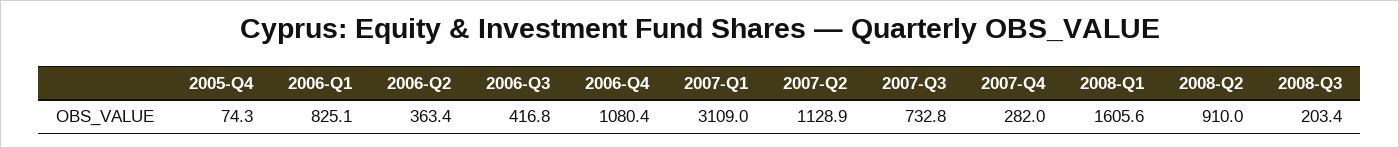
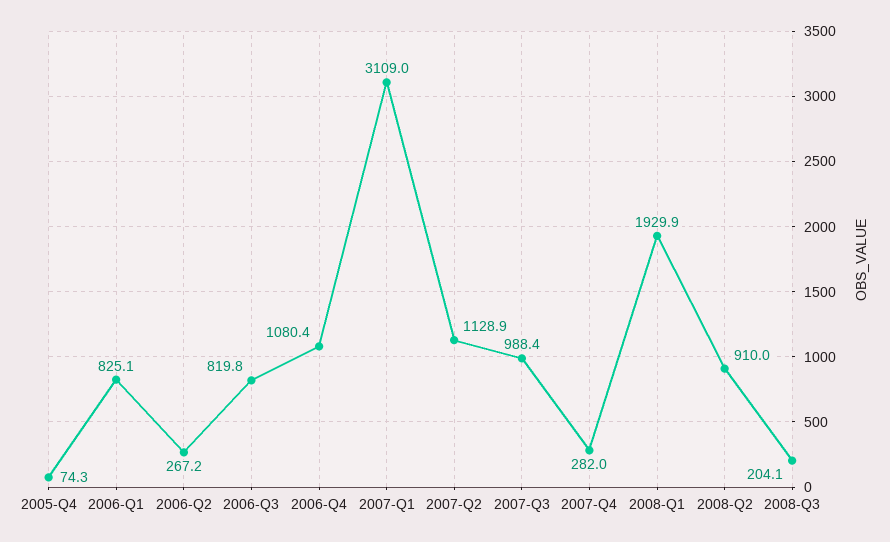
  {
    "2005-Q4": 74.3,
    "2006-Q1": 825.1,
-   "2006-Q2": 363.4,
+   "2006-Q2": 267.2,
-   "2006-Q3": 416.8,
+   "2006-Q3": 819.8,
    "2006-Q4": 1080.4,
    "2007-Q1": 3109,
    "2007-Q2": 1128.9,
-   "2007-Q3": 732.8,
+   "2007-Q3": 988.4,
    "2007-Q4": 282,
-   "2008-Q1": 1605.6,
+   "2008-Q1": 1929.9,
    "2008-Q2": 910,
-   "2008-Q3": 203.4
+   "2008-Q3": 204.1
  }

